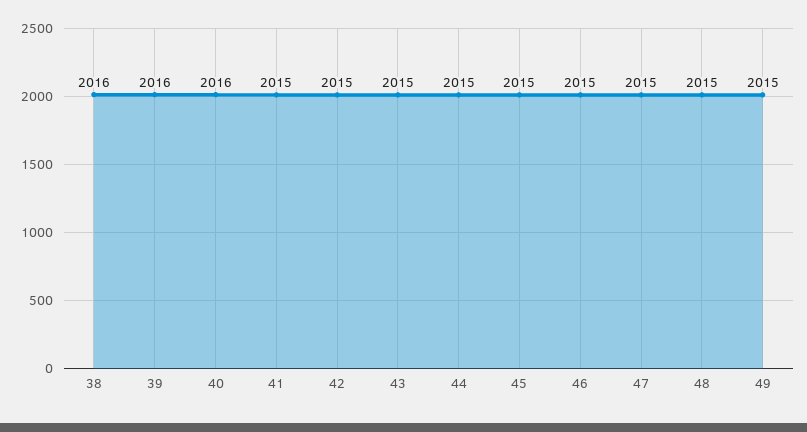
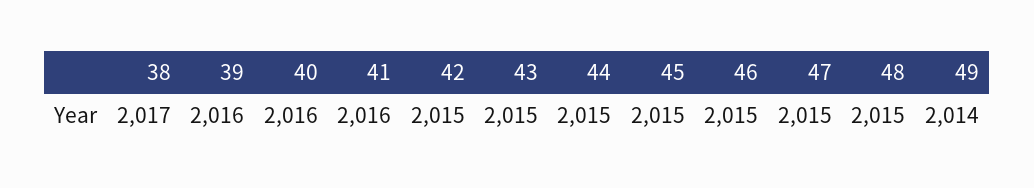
  {
-   "38": 2016,
+   "38": 2017,
    "39": 2016,
    "40": 2016,
-   "41": 2015,
+   "41": 2016,
    "42": 2015,
    "43": 2015,
    "44": 2015,
    "45": 2015,
    "46": 2015,
    "47": 2015,
    "48": 2015,
-   "49": 2015
+   "49": 2014
  }

